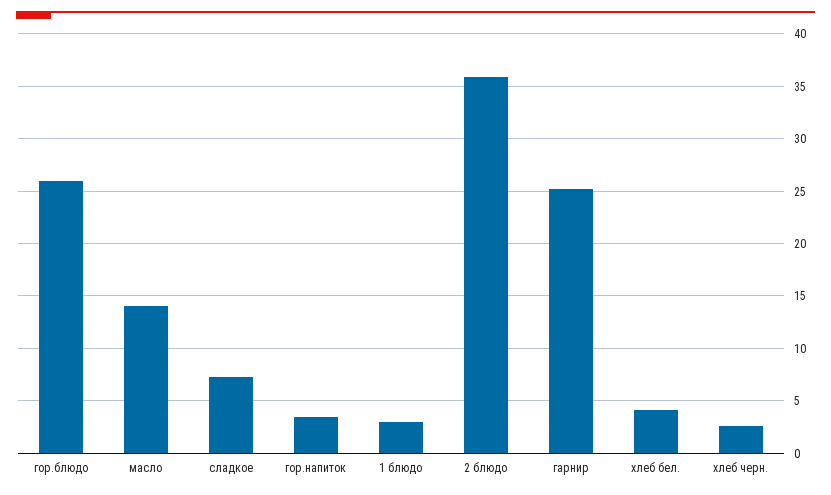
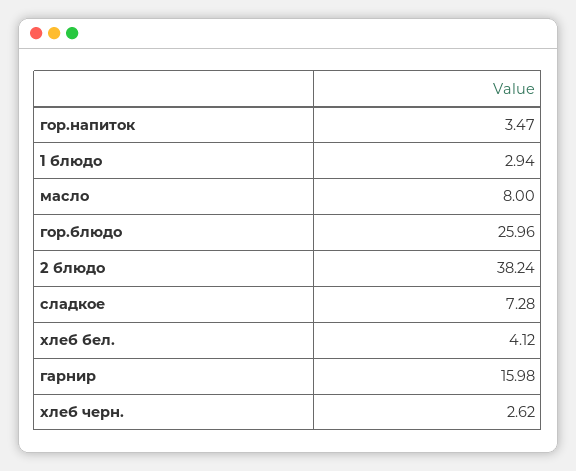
  {
    "гор.блюдо": 25.96,
-   "масло": 14,
+   "масло": 8,
    "сладкое": 7.28,
    "гор.напиток": 3.47,
    "1 блюдо": 2.94,
-   "2 блюдо": 36,
+   "2 блюдо": 38.24,
-   "гарнир": 25,
+   "гарнир": 15.98,
    "хлеб бел.": 4.12,
    "хлеб черн.": 2.62
  }

